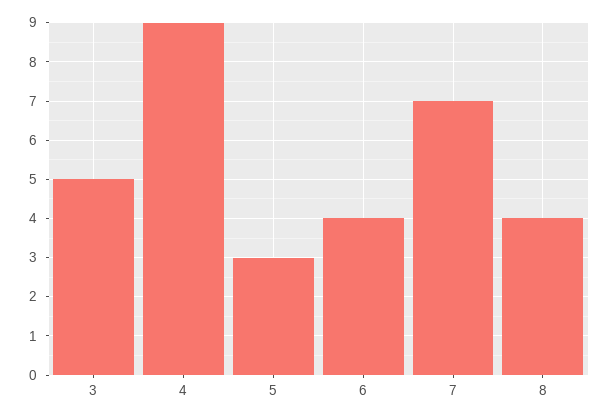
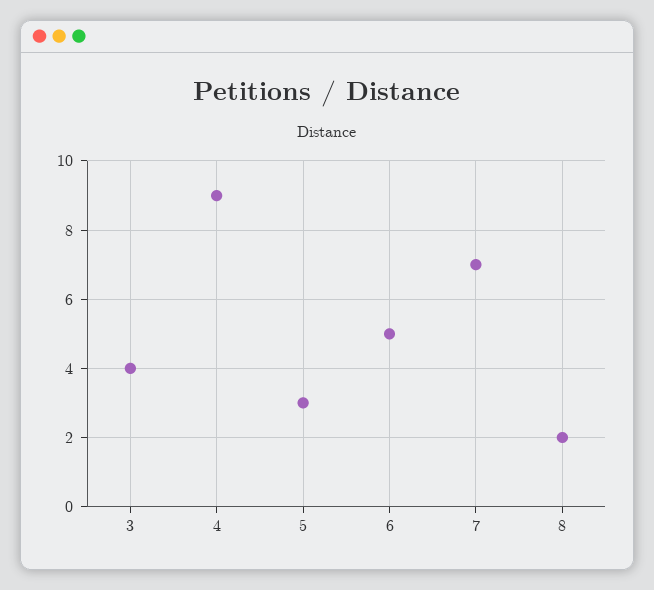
  {
-   "3": 5,
+   "3": 4,
    "4": 9,
    "5": 3,
-   "6": 4,
+   "6": 5,
    "7": 7,
-   "8": 4
+   "8": 2
  }

